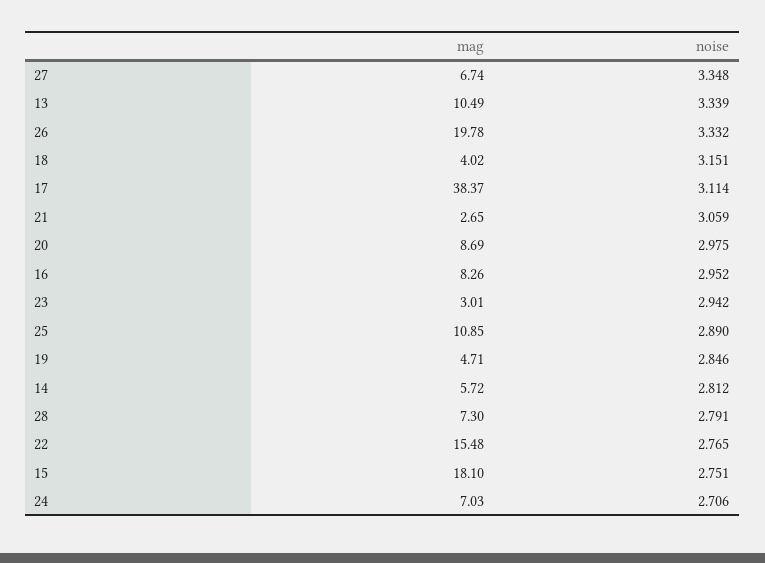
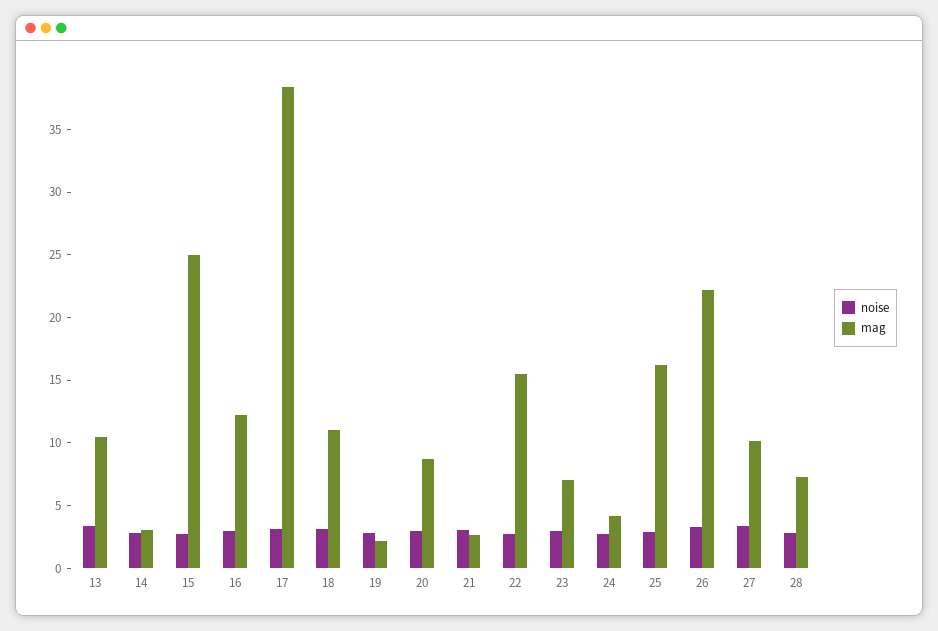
  {
    "mag": {
-     "27": 6.74,
+     "27": 10,
      "13": 10.49,
-     "26": 19.78,
+     "26": 22,
-     "18": 4.02,
+     "18": 11,
      "17": 38.37,
      "21": 2.65,
      "20": 8.69,
-     "16": 8.26,
+     "16": 12,
-     "23": 3.01,
+     "23": 7,
-     "25": 10.85,
+     "25": 16,
-     "19": 4.71,
+     "19": 2,
-     "14": 5.72,
+     "14": 3,
      "28": 7.3,
      "22": 15.48,
-     "15": 18.1,
+     "15": 25,
-     "24": 7.03
+     "24": 4
    },
    "noise": {
      "27": 3.348,
      "13": 3.339,
      "26": 3.332,
      "18": 3.151,
      "17": 3.114,
      "21": 3.059,
      "20": 2.975,
      "16": 2.952,
      "23": 2.942,
      "25": 2.89,
      "19": 2.846,
      "14": 2.812,
      "28": 2.791,
      "22": 2.765,
      "15": 2.751,
      "24": 2.706
    }
  }

